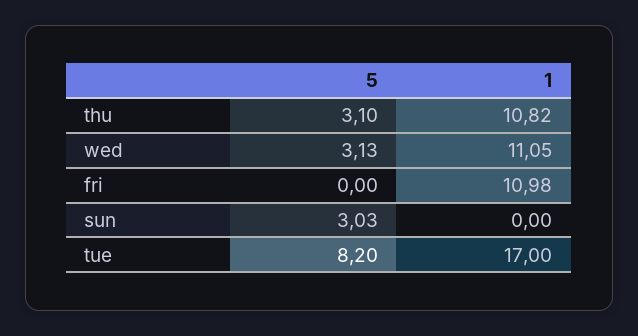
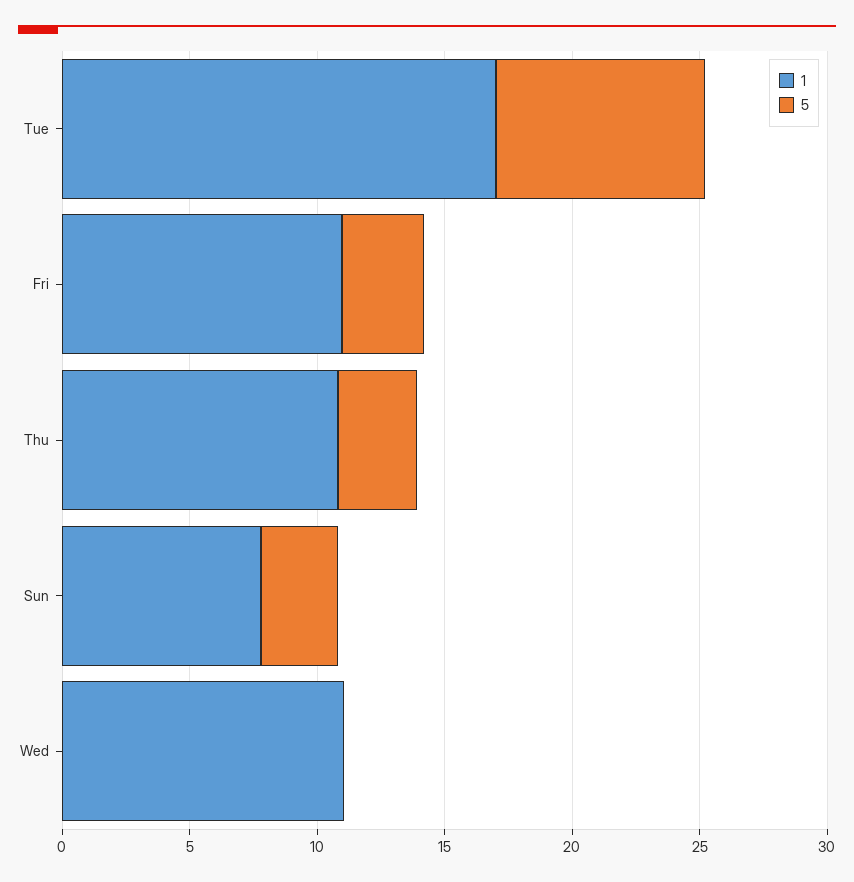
  {
    "5": {
      "thu": 3.1,
-     "wed": 3.13,
+     "wed": 0,
-     "fri": 0,
+     "fri": 3,
      "sun": 3.03,
      "tue": 8.2
    },
    "1": {
      "thu": 10.82,
      "wed": 11.05,
      "fri": 10.98,
-     "sun": 0,
+     "sun": 8,
      "tue": 17
    }
  }

